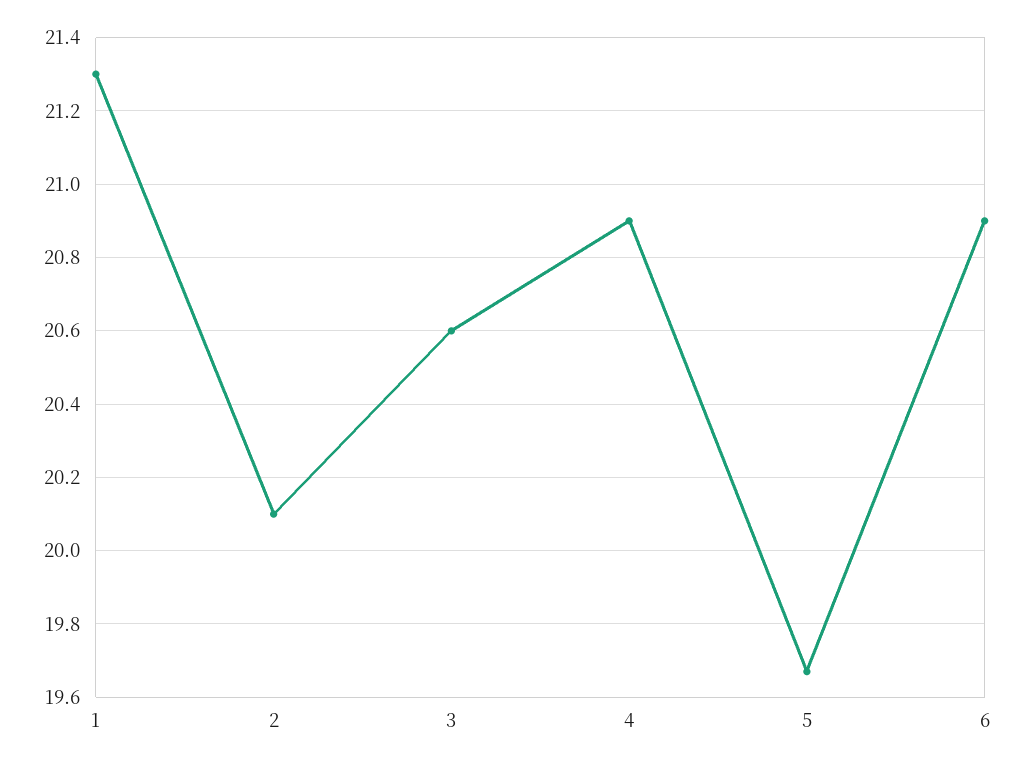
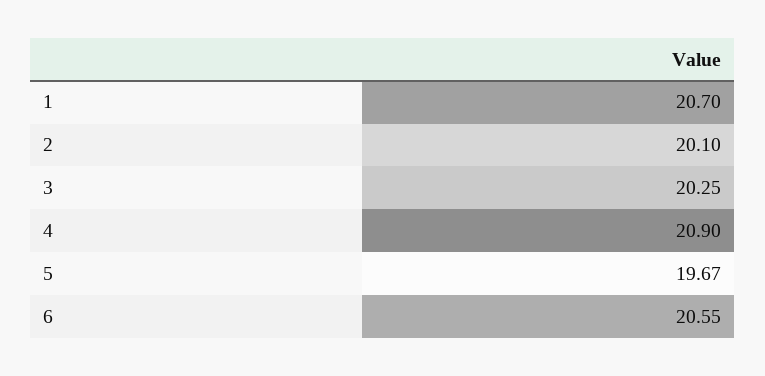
  {
-   "1": 21.3,
+   "1": 20.7,
    "2": 20.1,
-   "3": 20.6,
+   "3": 20.25,
    "4": 20.9,
    "5": 19.67,
-   "6": 20.9
+   "6": 20.55
  }

